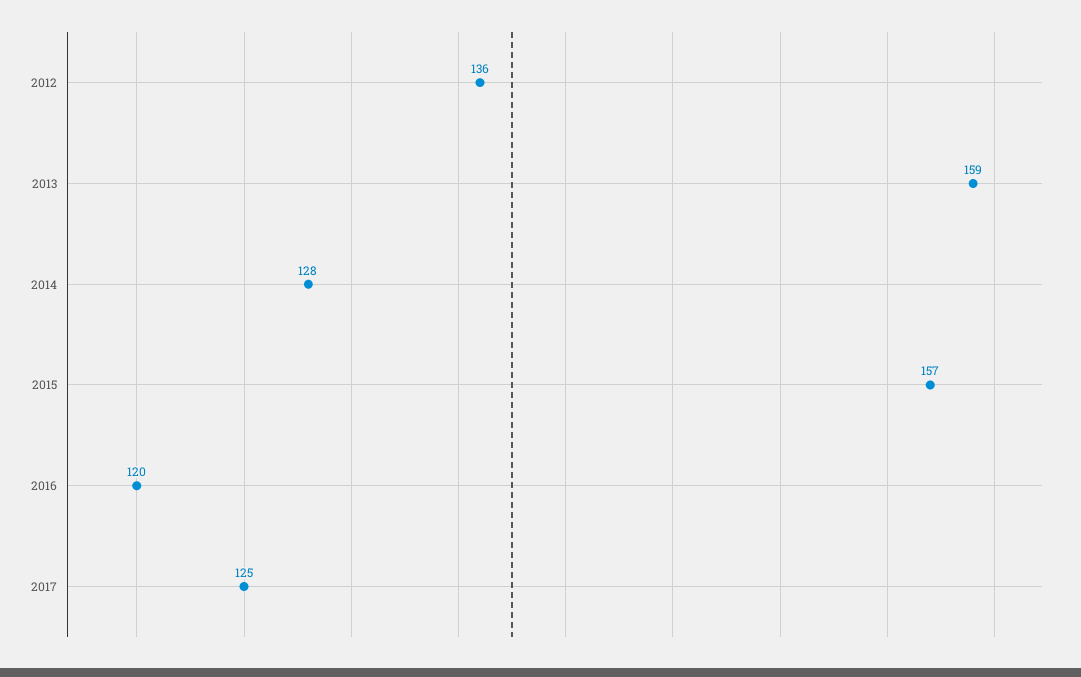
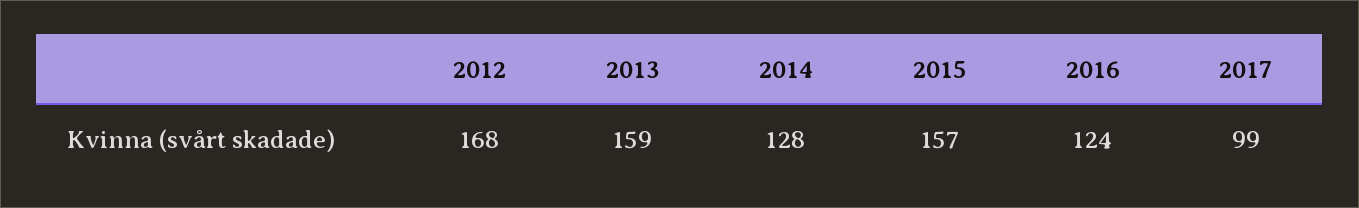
  {
-   "2012": 136,
+   "2012": 168,
    "2013": 159,
    "2014": 128,
    "2015": 157,
-   "2016": 120,
+   "2016": 124,
-   "2017": 125
+   "2017": 99
  }

